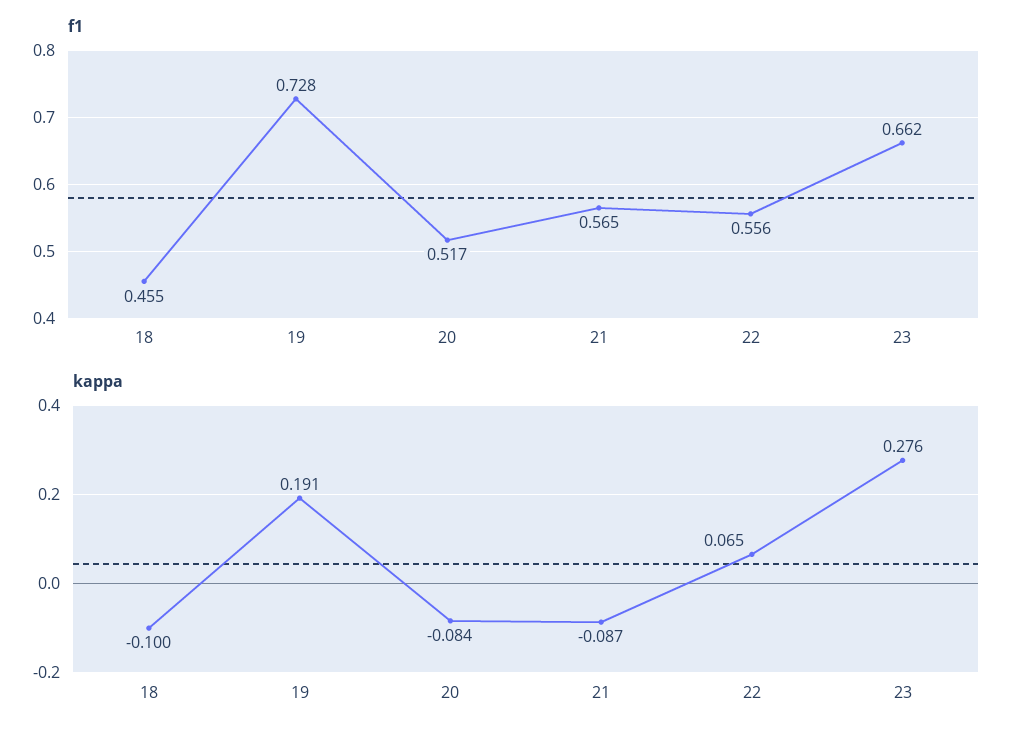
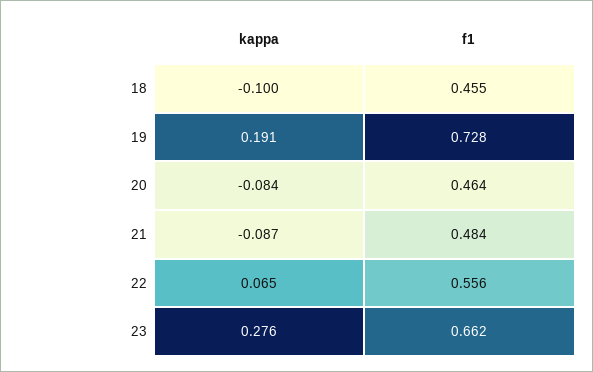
  {
    "f1": {
      "18": 0.455,
      "19": 0.728,
-     "20": 0.517,
+     "20": 0.464,
-     "21": 0.565,
+     "21": 0.484,
      "22": 0.556,
      "23": 0.662
    },
    "kappa": {
      "18": -0.1,
      "19": 0.191,
      "20": -0.084,
      "21": -0.087,
      "22": 0.065,
      "23": 0.276
    }
  }

